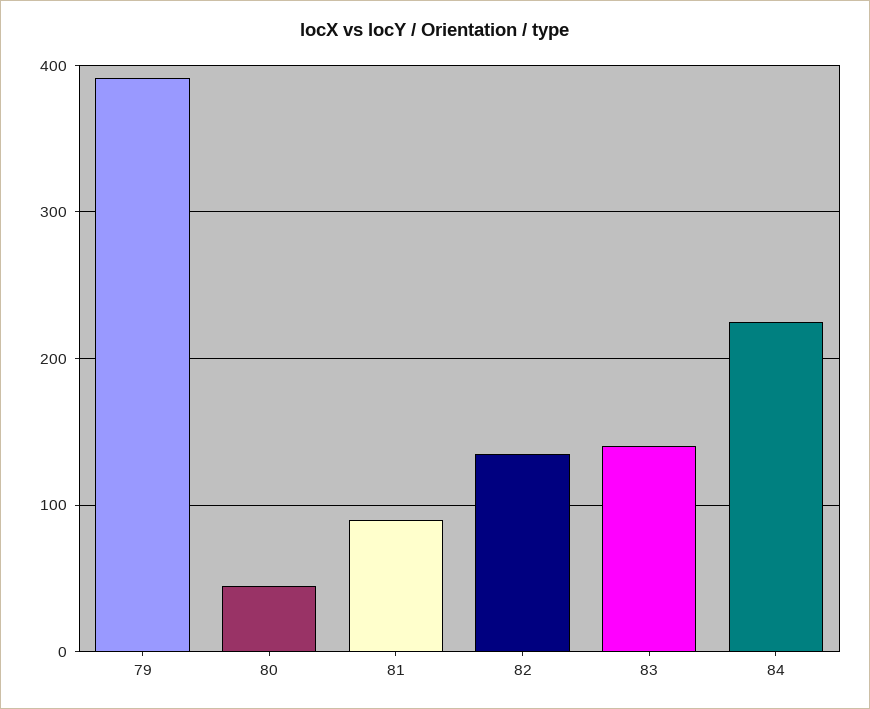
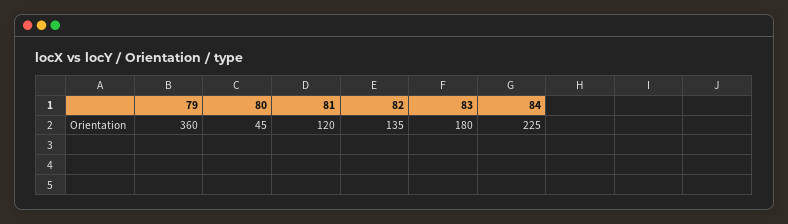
  {
-   "79": 390,
+   "79": 360,
    "80": 45,
-   "81": 90,
+   "81": 120,
    "82": 135,
-   "83": 140,
+   "83": 180,
    "84": 225
  }

